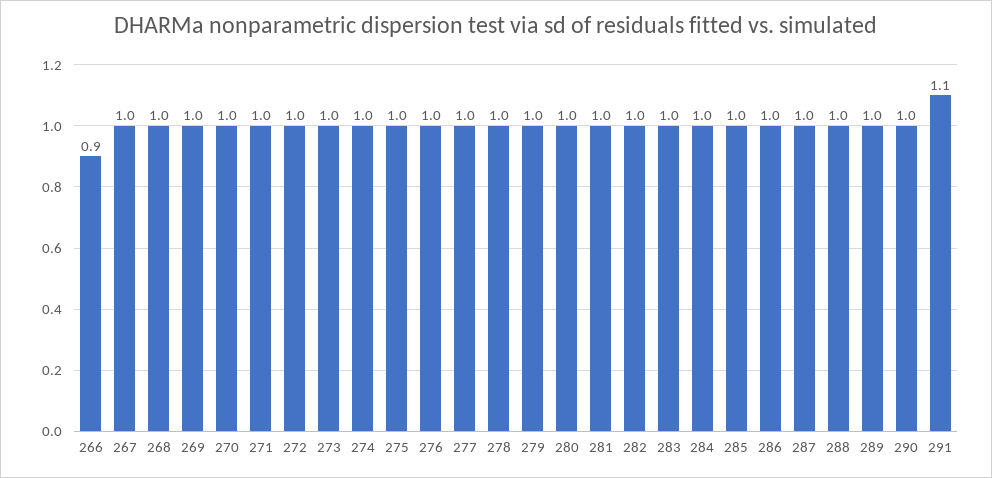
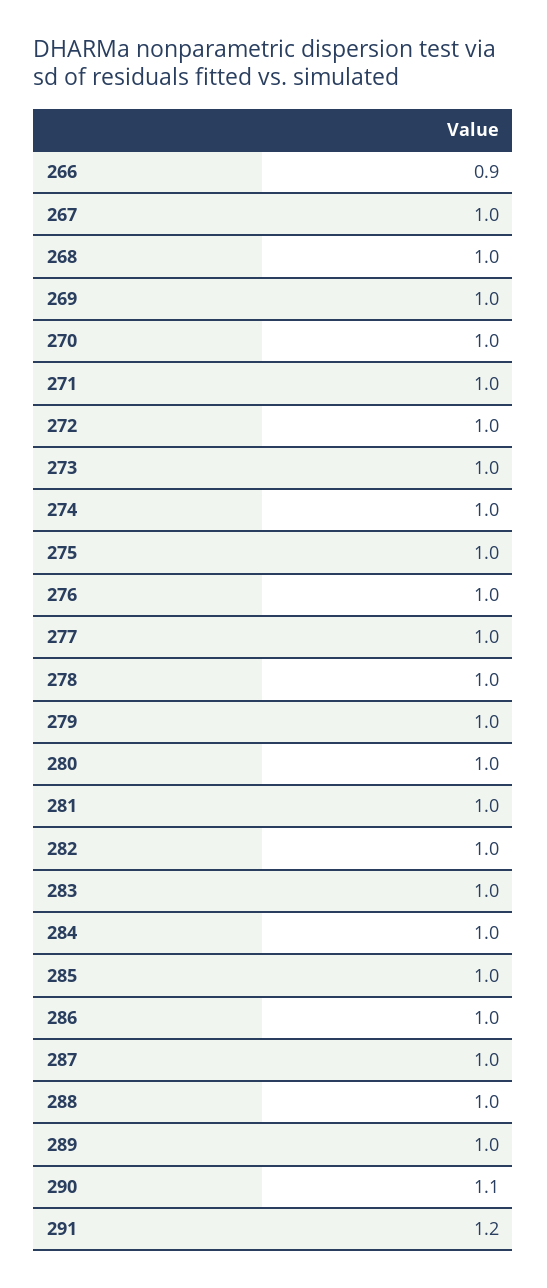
  {
    "266": 0.9,
    "267": 1,
    "268": 1,
    "269": 1,
    "270": 1,
    "271": 1,
    "272": 1,
    "273": 1,
    "274": 1,
    "275": 1,
    "276": 1,
    "277": 1,
    "278": 1,
    "279": 1,
    "280": 1,
    "281": 1,
    "282": 1,
    "283": 1,
    "284": 1,
    "285": 1,
    "286": 1,
    "287": 1,
    "288": 1,
    "289": 1,
-   "290": 1,
+   "290": 1.1,
-   "291": 1.1
+   "291": 1.2
  }

